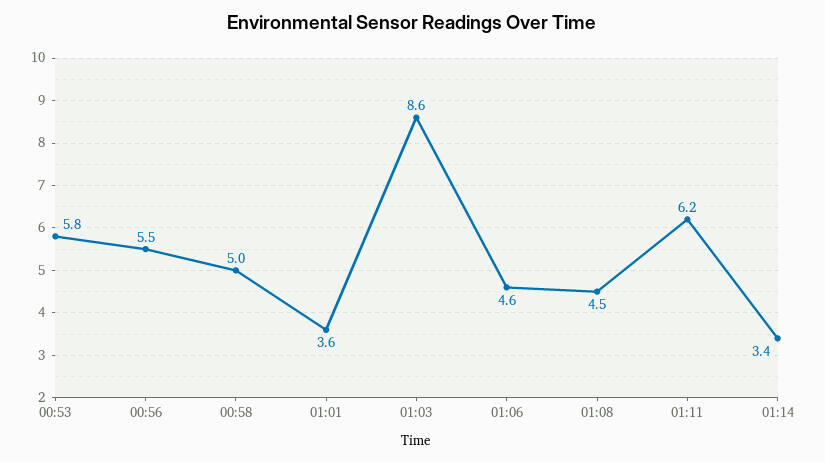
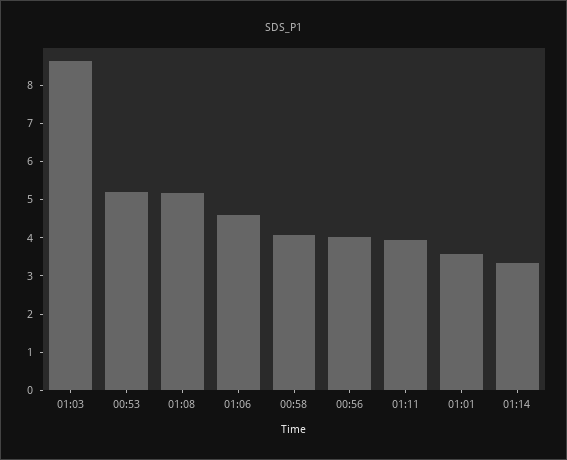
  {
-   "00:53": 5.8,
+   "00:53": 5.25,
-   "00:56": 5.5,
+   "00:56": 4,
-   "00:58": 5,
+   "00:58": 4,
    "01:01": 3.6,
    "01:03": 8.6,
    "01:06": 4.6,
-   "01:08": 4.5,
+   "01:08": 5.25,
-   "01:11": 6.2,
+   "01:11": 4,
    "01:14": 3.4
  }

